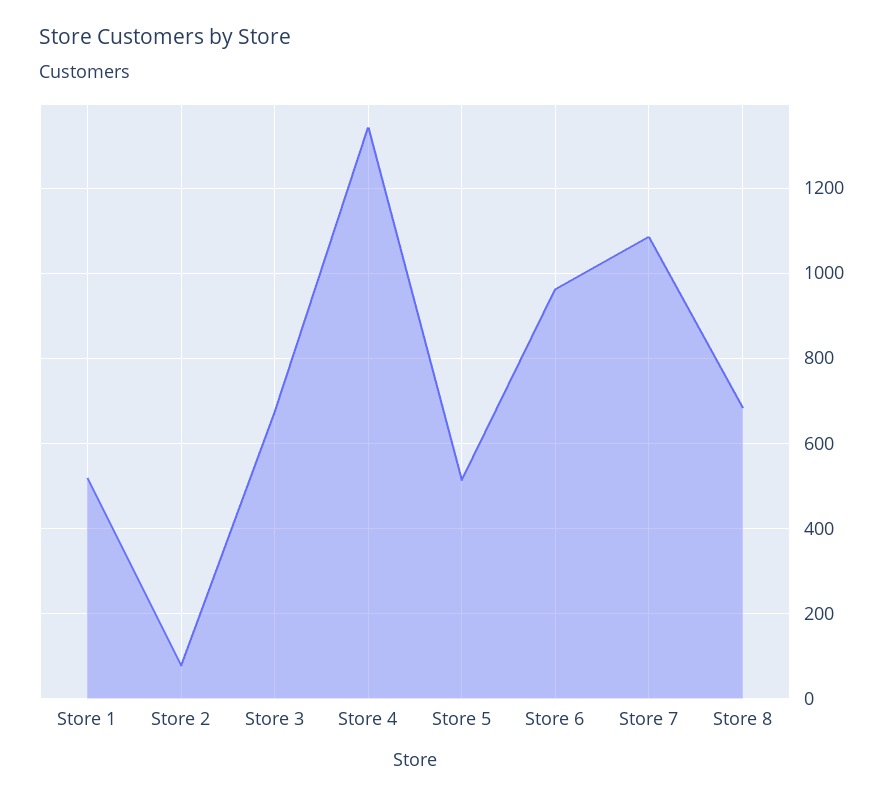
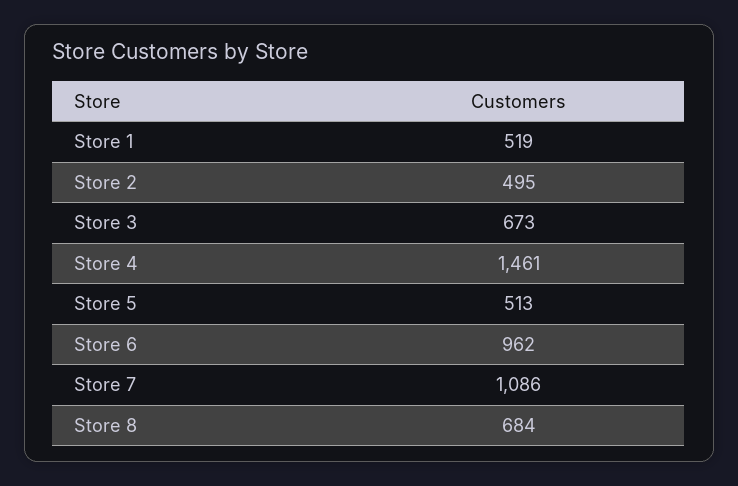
  {
    "Store 1": 519,
-   "Store 2": 80,
+   "Store 2": 495,
    "Store 3": 673,
-   "Store 4": 1340,
+   "Store 4": 1461,
    "Store 5": 513,
    "Store 6": 962,
    "Store 7": 1086,
    "Store 8": 684
  }

